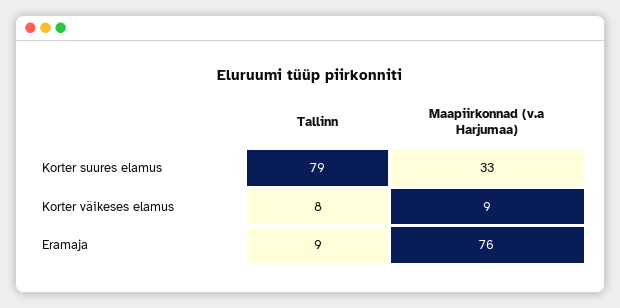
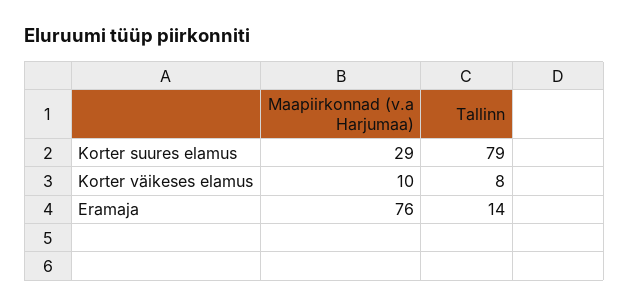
  {
    "Tallinn": {
      "Korter suures elamus": 79,
      "Korter väikeses elamus": 8,
-     "Eramaja": 9
+     "Eramaja": 14
    },
    "Maapiirkonnad (v.a Harjumaa)": {
-     "Korter suures elamus": 33,
+     "Korter suures elamus": 29,
-     "Korter väikeses elamus": 9,
+     "Korter väikeses elamus": 10,
      "Eramaja": 76
    }
  }

